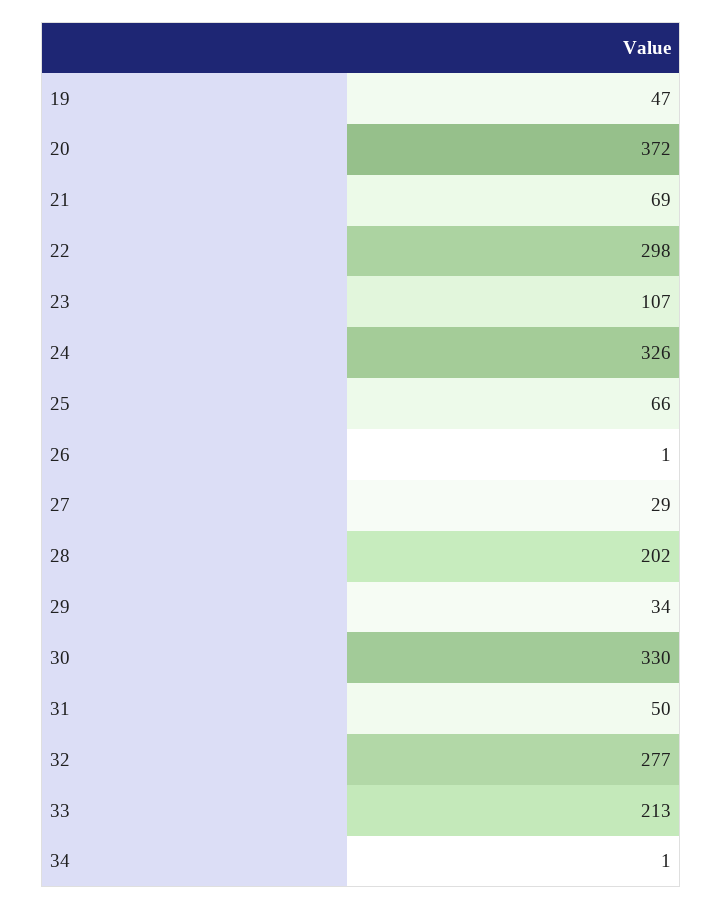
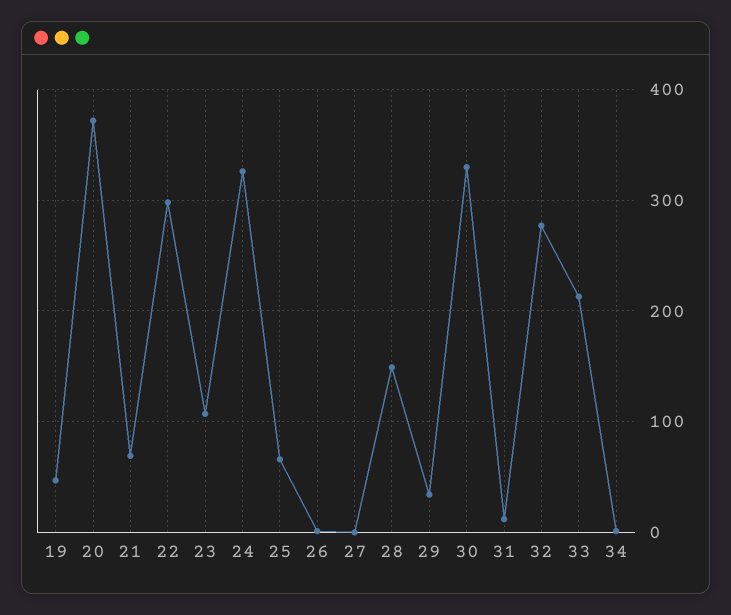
  {
    "19": 47,
    "20": 372,
    "21": 69,
    "22": 298,
    "23": 107,
    "24": 326,
    "25": 66,
    "26": 1,
-   "27": 29,
+   "27": 0,
-   "28": 202,
+   "28": 150,
    "29": 34,
    "30": 330,
-   "31": 50,
+   "31": 10,
    "32": 277,
    "33": 213,
    "34": 1
  }

